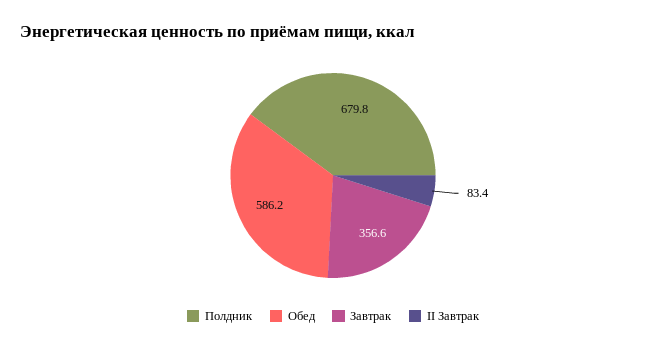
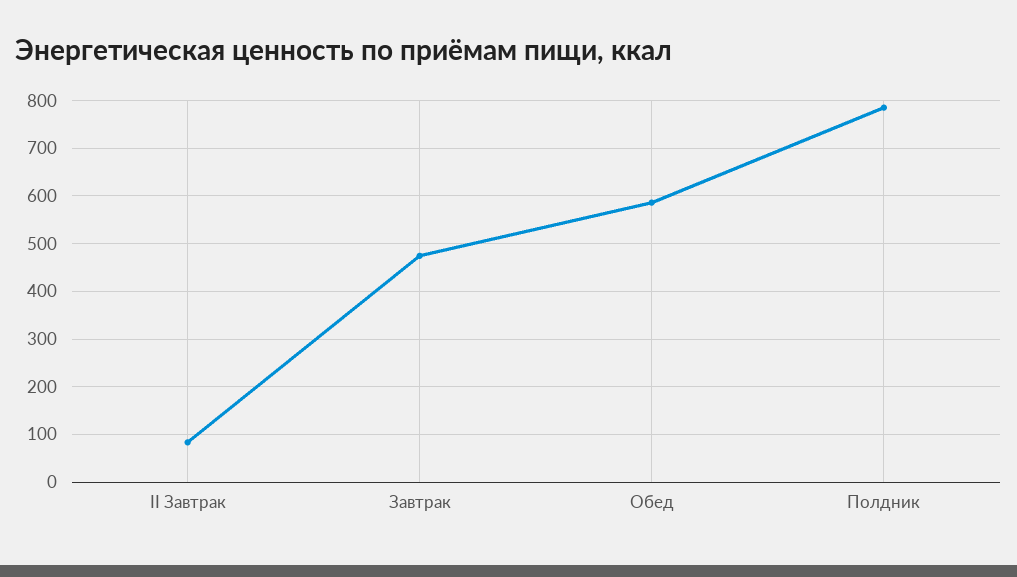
  {
-   "Полдник": 679.8,
+   "Полдник": 780,
    "Обед": 586.2,
-   "Завтрак": 356.6,
+   "Завтрак": 480,
    "II Завтрак": 83.4
  }

